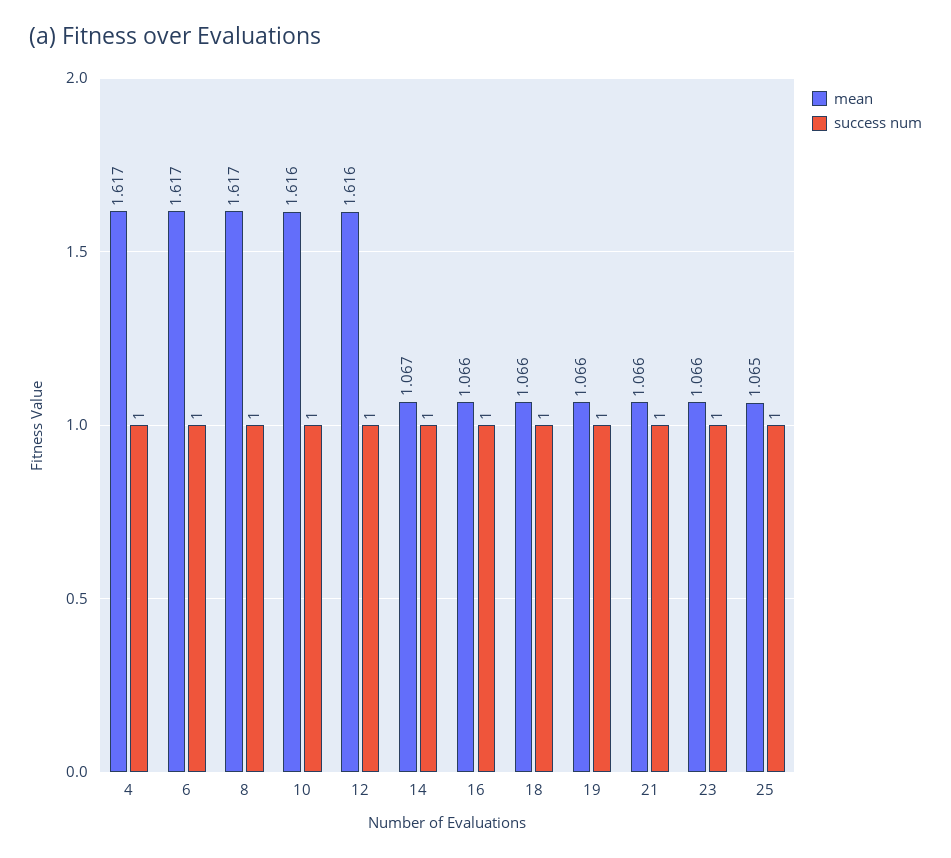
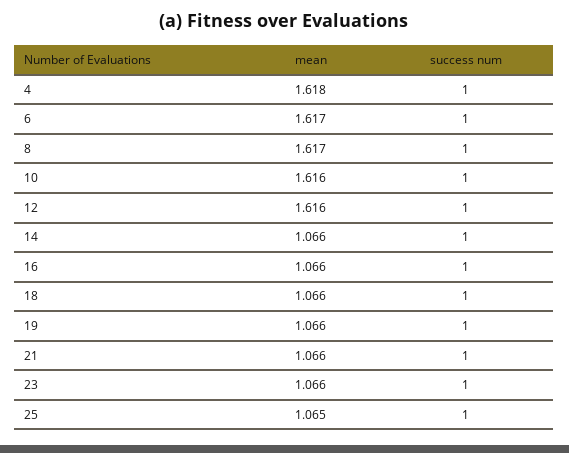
  {
    "mean": {
-     "4": 1.617,
+     "4": 1.618,
      "6": 1.617,
      "8": 1.617,
      "10": 1.616,
      "12": 1.616,
-     "14": 1.067,
+     "14": 1.066,
      "16": 1.066,
      "18": 1.066,
      "19": 1.066,
      "21": 1.066,
      "23": 1.066,
      "25": 1.065
    },
    "success num": {
      "4": 1,
      "6": 1,
      "8": 1,
      "10": 1,
      "12": 1,
      "14": 1,
      "16": 1,
      "18": 1,
      "19": 1,
      "21": 1,
      "23": 1,
      "25": 1
    }
  }

